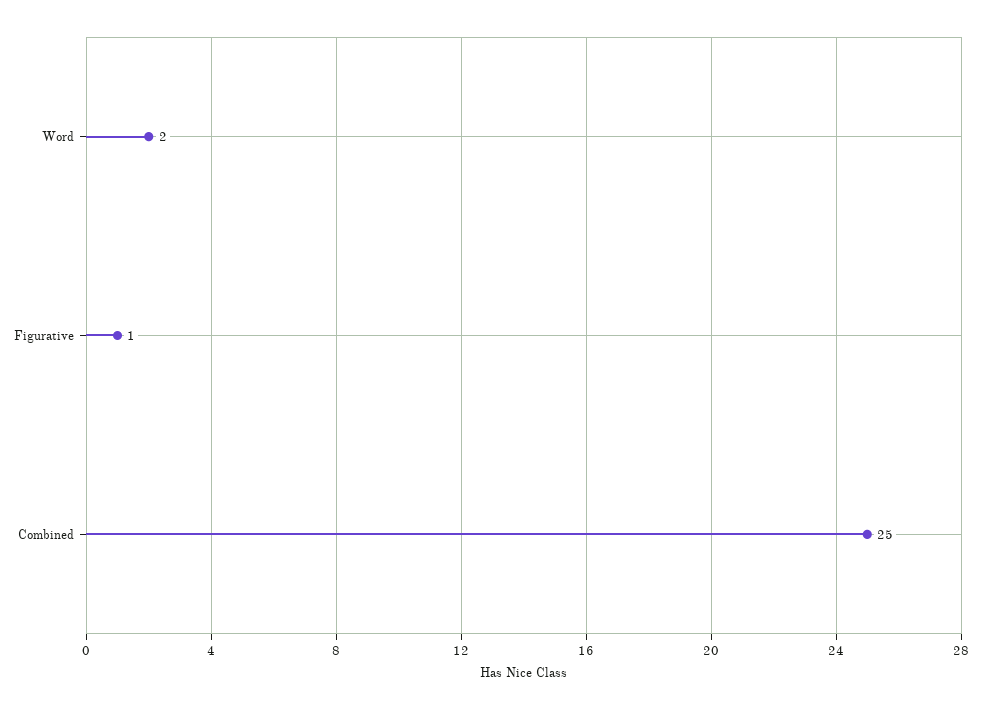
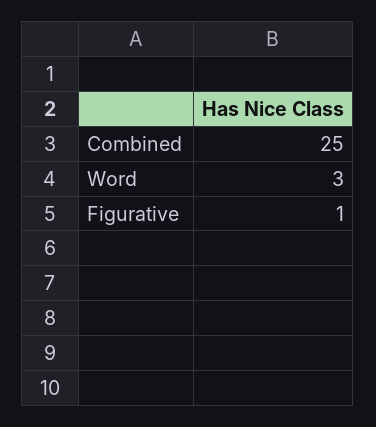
  {
-   "Word": 2,
+   "Word": 3,
    "Figurative": 1,
    "Combined": 25
  }

